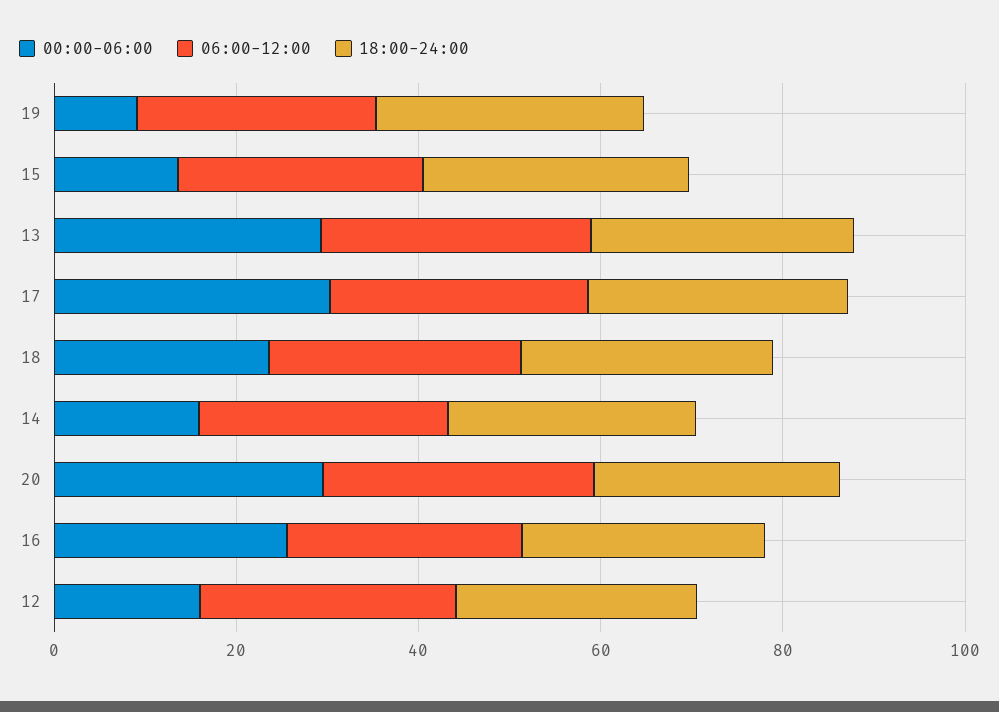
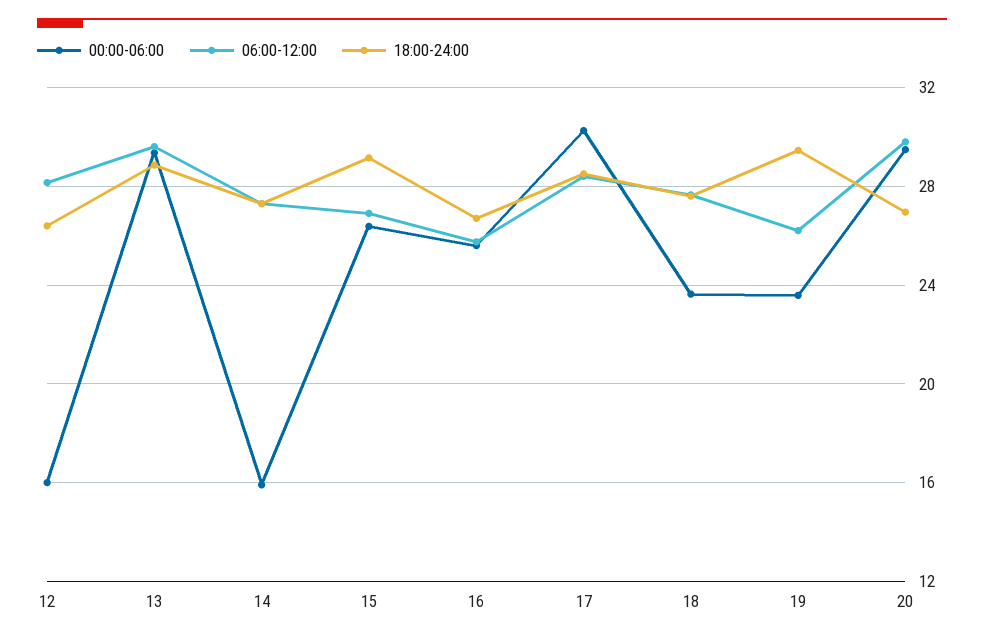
  {
    "00:00-06:00": {
-     "19": 10,
+     "19": 23.5,
-     "15": 15,
+     "15": 26.5,
      "13": 29.5,
      "17": 30.5,
      "18": 23.5,
      "14": 16,
      "20": 29.5,
      "16": 25.5,
      "12": 16
    },
    "06:00-12:00": {
      "19": 26,
      "15": 27,
      "13": 29.5,
      "17": 28.5,
      "18": 27.5,
      "14": 27.5,
      "20": 30,
      "16": 26,
      "12": 28
    },
    "18:00-24:00": {
      "19": 29.5,
      "15": 29,
      "13": 29,
      "17": 28.5,
      "18": 27.5,
      "14": 27.5,
      "20": 27,
      "16": 26.5,
      "12": 26.5
    }
  }

